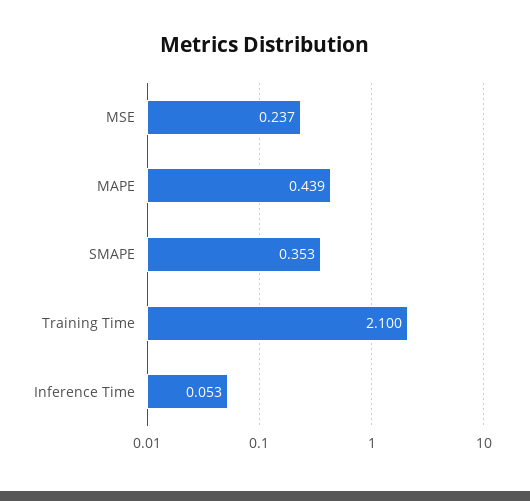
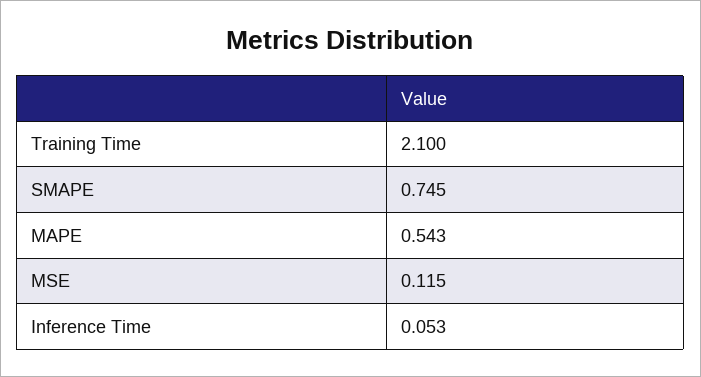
  {
-   "MSE": 0.237,
+   "MSE": 0.115,
-   "MAPE": 0.439,
+   "MAPE": 0.543,
-   "SMAPE": 0.353,
+   "SMAPE": 0.745,
    "Training Time": 2.1,
    "Inference Time": 0.053
  }

